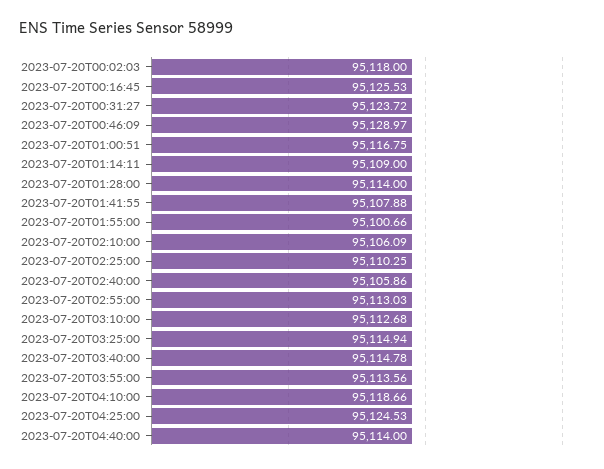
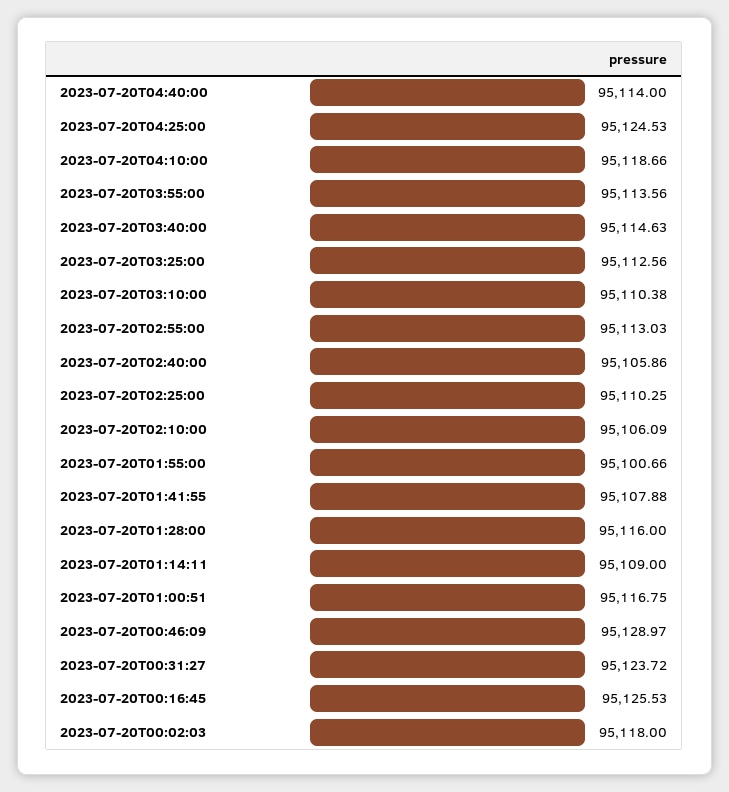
  {
    "2023-07-20T00:02:03": 95118,
    "2023-07-20T00:16:45": 95125.53,
    "2023-07-20T00:31:27": 95123.72,
    "2023-07-20T00:46:09": 95128.97,
    "2023-07-20T01:00:51": 95116.75,
    "2023-07-20T01:14:11": 95109,
-   "2023-07-20T01:28:00": 95114,
+   "2023-07-20T01:28:00": 95116,
    "2023-07-20T01:41:55": 95107.88,
    "2023-07-20T01:55:00": 95100.66,
    "2023-07-20T02:10:00": 95106.09,
    "2023-07-20T02:25:00": 95110.25,
    "2023-07-20T02:40:00": 95105.86,
    "2023-07-20T02:55:00": 95113.03,
-   "2023-07-20T03:10:00": 95112.68,
+   "2023-07-20T03:10:00": 95110.38,
-   "2023-07-20T03:25:00": 95114.94,
+   "2023-07-20T03:25:00": 95112.56,
-   "2023-07-20T03:40:00": 95114.78,
+   "2023-07-20T03:40:00": 95114.63,
    "2023-07-20T03:55:00": 95113.56,
    "2023-07-20T04:10:00": 95118.66,
    "2023-07-20T04:25:00": 95124.53,
    "2023-07-20T04:40:00": 95114
  }

